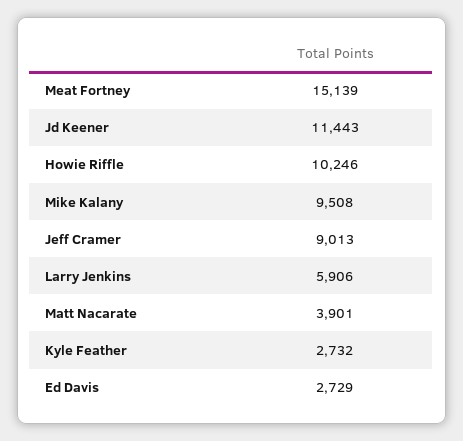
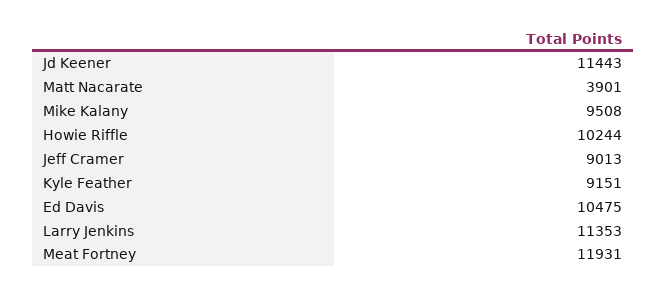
  {
-   "Meat Fortney": 15139,
+   "Meat Fortney": 11931,
    "Jd Keener": 11443,
-   "Howie Riffle": 10246,
+   "Howie Riffle": 10244,
    "Mike Kalany": 9508,
    "Jeff Cramer": 9013,
-   "Larry Jenkins": 5906,
+   "Larry Jenkins": 11353,
    "Matt Nacarate": 3901,
-   "Kyle Feather": 2732,
+   "Kyle Feather": 9151,
-   "Ed Davis": 2729
+   "Ed Davis": 10475
  }

